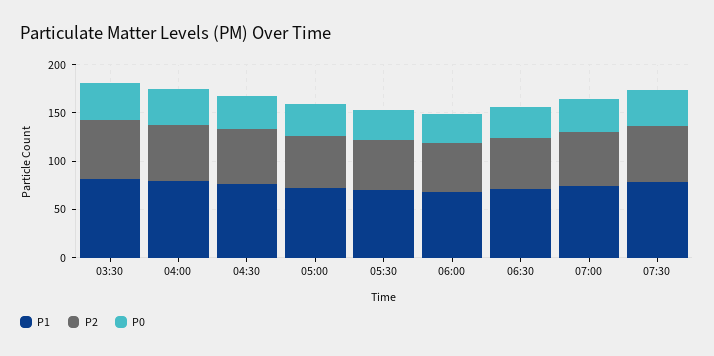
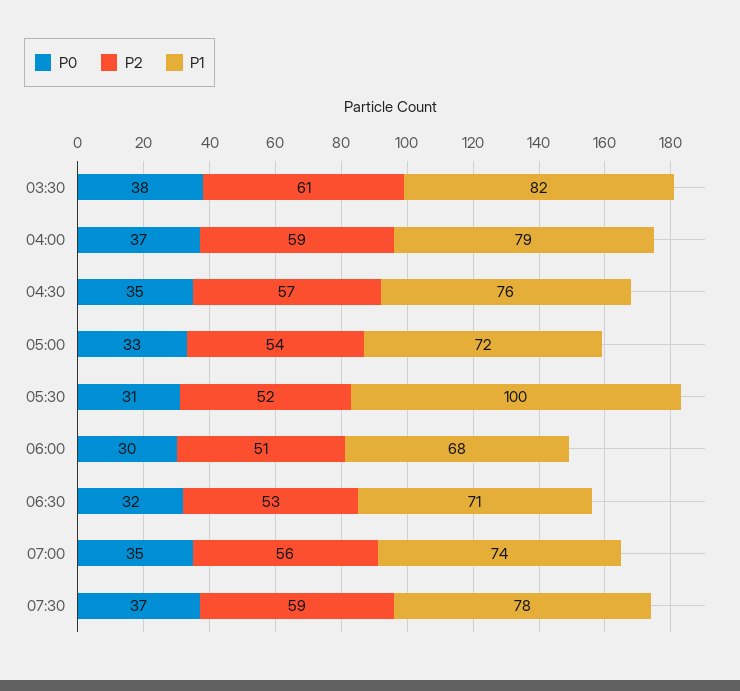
  {
    "P1": {
      "03:30": 82,
      "04:00": 79,
      "04:30": 76,
      "05:00": 72,
-     "05:30": 70,
+     "05:30": 100,
      "06:00": 68,
      "06:30": 71,
      "07:00": 74,
      "07:30": 78
    },
    "P2": {
      "03:30": 61,
      "04:00": 59,
      "04:30": 57,
      "05:00": 54,
      "05:30": 52,
      "06:00": 51,
      "06:30": 53,
      "07:00": 56,
      "07:30": 59
    },
    "P0": {
      "03:30": 38,
      "04:00": 37,
      "04:30": 35,
      "05:00": 33,
      "05:30": 31,
      "06:00": 30,
      "06:30": 32,
      "07:00": 35,
      "07:30": 37
    }
  }

